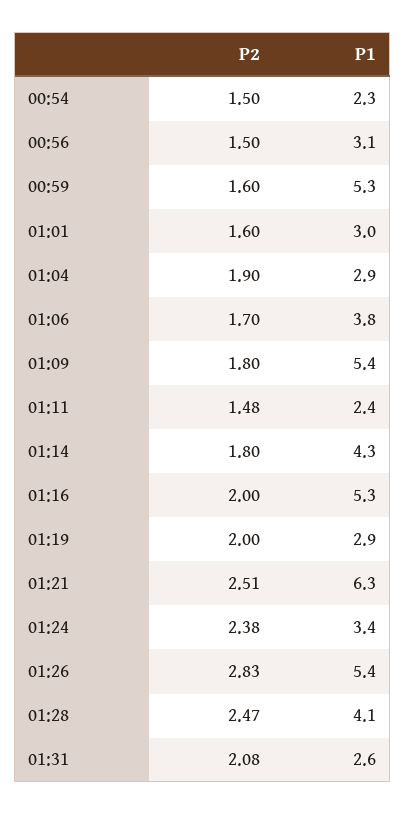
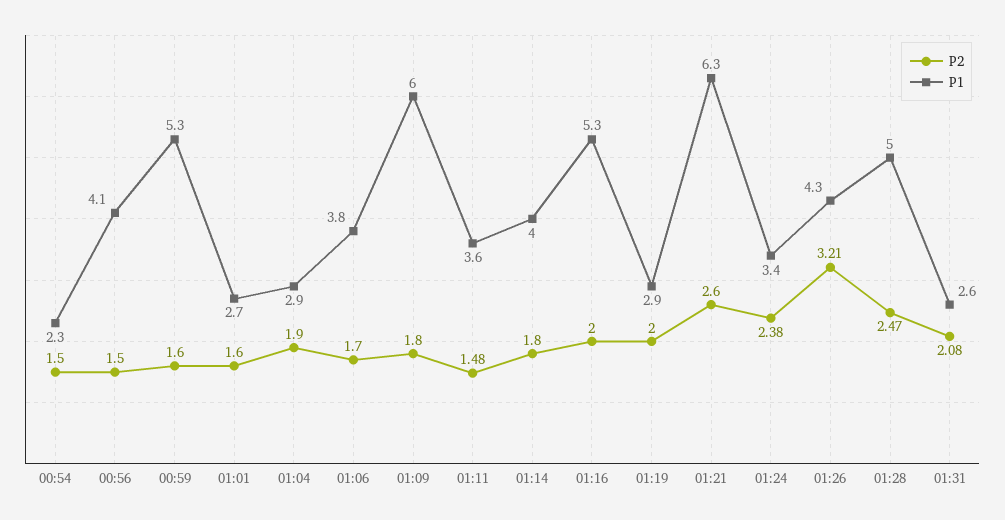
  {
    "P2": {
      "00:54": 1.5,
      "00:56": 1.5,
      "00:59": 1.6,
      "01:01": 1.6,
      "01:04": 1.9,
      "01:06": 1.7,
      "01:09": 1.8,
      "01:11": 1.48,
      "01:14": 1.8,
      "01:16": 2,
      "01:19": 2,
-     "01:21": 2.51,
+     "01:21": 2.6,
      "01:24": 2.38,
-     "01:26": 2.83,
+     "01:26": 3.21,
      "01:28": 2.47,
      "01:31": 2.08
    },
    "P1": {
      "00:54": 2.3,
-     "00:56": 3.1,
+     "00:56": 4.1,
      "00:59": 5.3,
-     "01:01": 3,
+     "01:01": 2.7,
      "01:04": 2.9,
      "01:06": 3.8,
-     "01:09": 5.4,
+     "01:09": 6,
-     "01:11": 2.4,
+     "01:11": 3.6,
-     "01:14": 4.3,
+     "01:14": 4,
      "01:16": 5.3,
      "01:19": 2.9,
      "01:21": 6.3,
      "01:24": 3.4,
-     "01:26": 5.4,
+     "01:26": 4.3,
-     "01:28": 4.1,
+     "01:28": 5,
      "01:31": 2.6
    }
  }

